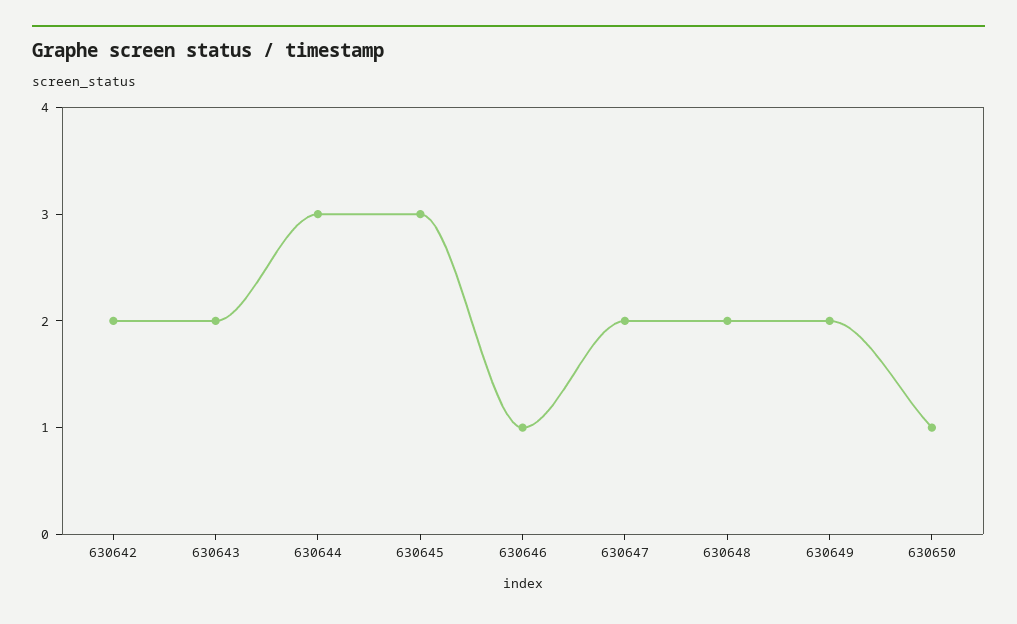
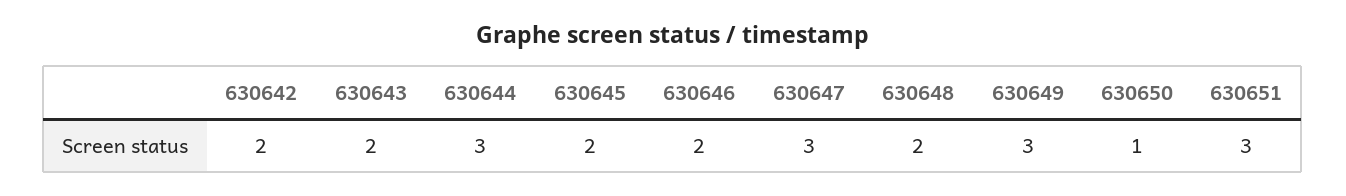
  {
    "630642": 2,
    "630643": 2,
    "630644": 3,
-   "630645": 3,
+   "630645": 2,
-   "630646": 1,
+   "630646": 2,
-   "630647": 2,
+   "630647": 3,
    "630648": 2,
-   "630649": 2,
+   "630649": 3,
-   "630650": 1
+   "630650": 1,
+   "630651": 3
  }

